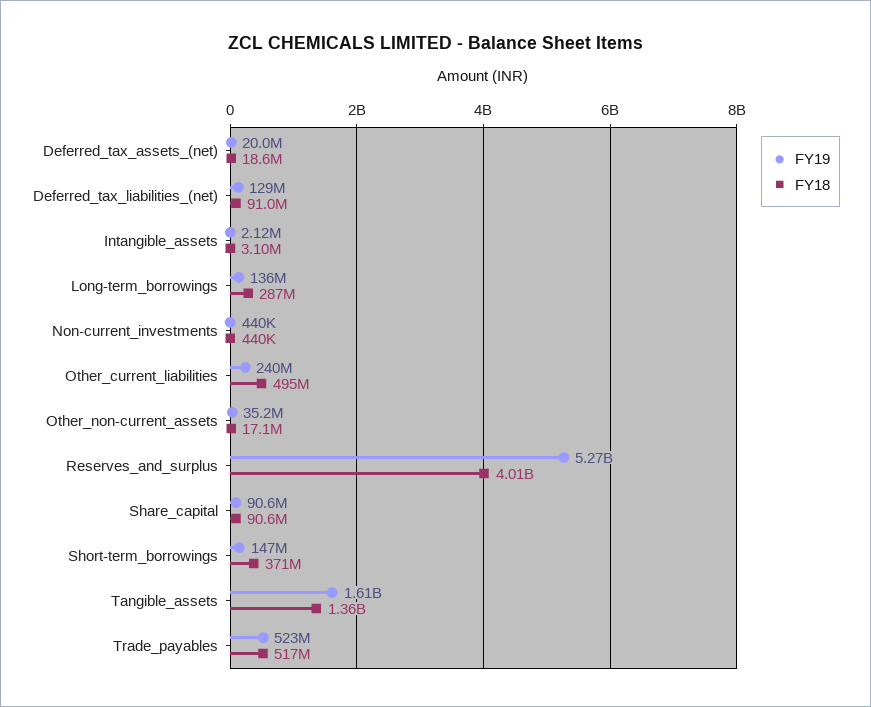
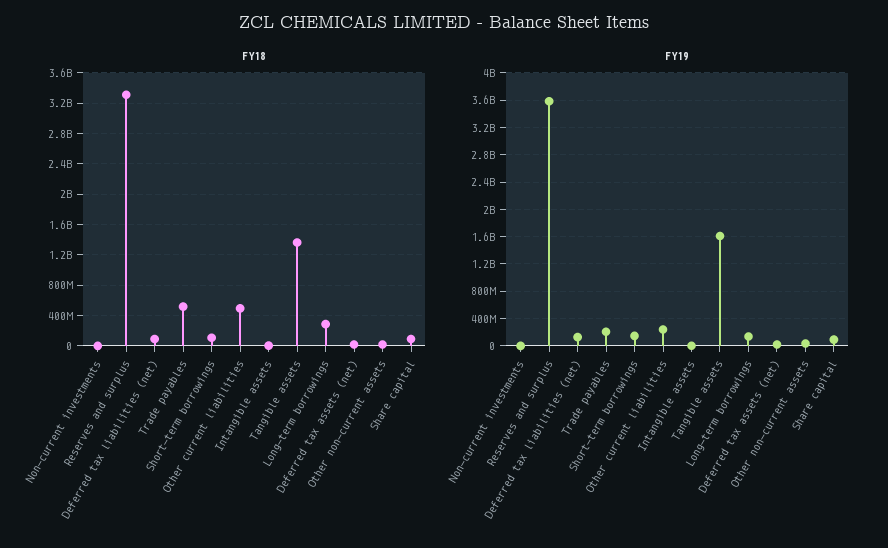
  {
    "FY19": {
      "Deferred_tax_assets_(net)": 20000000,
      "Deferred_tax_liabilities_(net)": 129000000,
      "Intangible_assets": 2120000,
      "Long-term_borrowings": 136000000,
      "Non-current_investments": 440000,
      "Other_current_liabilities": 240000000,
      "Other_non-current_assets": 35200000,
-     "Reserves_and_surplus": 5270000000,
+     "Reserves_and_surplus": 3600000000,
      "Share_capital": 90600000,
      "Short-term_borrowings": 147000000,
      "Tangible_assets": 1610000000,
-     "Trade_payables": 523000000
+     "Trade_payables": 200000000
    },
    "FY18": {
      "Deferred_tax_assets_(net)": 18600000,
      "Deferred_tax_liabilities_(net)": 91000000,
      "Intangible_assets": 3100000,
      "Long-term_borrowings": 287000000,
      "Non-current_investments": 440000,
      "Other_current_liabilities": 495000000,
      "Other_non-current_assets": 17100000,
-     "Reserves_and_surplus": 4010000000,
+     "Reserves_and_surplus": 3300000000,
      "Share_capital": 90600000,
-     "Short-term_borrowings": 371000000,
+     "Short-term_borrowings": 100000000,
      "Tangible_assets": 1360000000,
      "Trade_payables": 517000000
    }
  }

